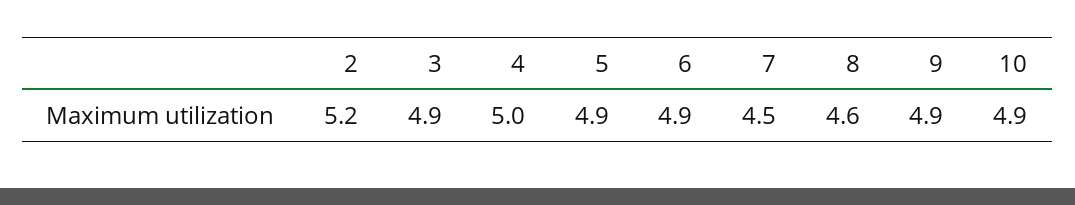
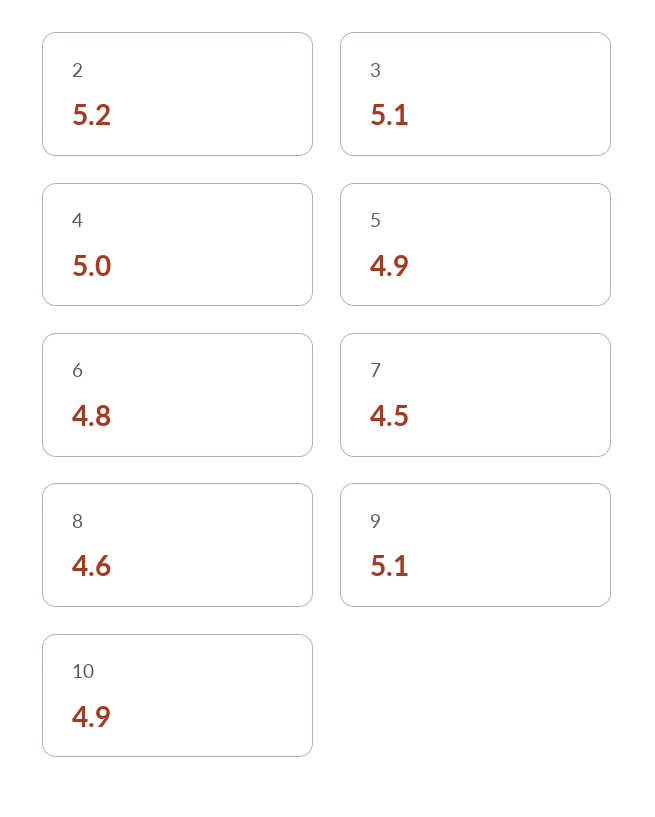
  {
    "2": 5.2,
-   "3": 4.9,
+   "3": 5.1,
    "4": 5,
    "5": 4.9,
-   "6": 4.9,
+   "6": 4.8,
    "7": 4.5,
    "8": 4.6,
-   "9": 4.9,
+   "9": 5.1,
    "10": 4.9
  }

